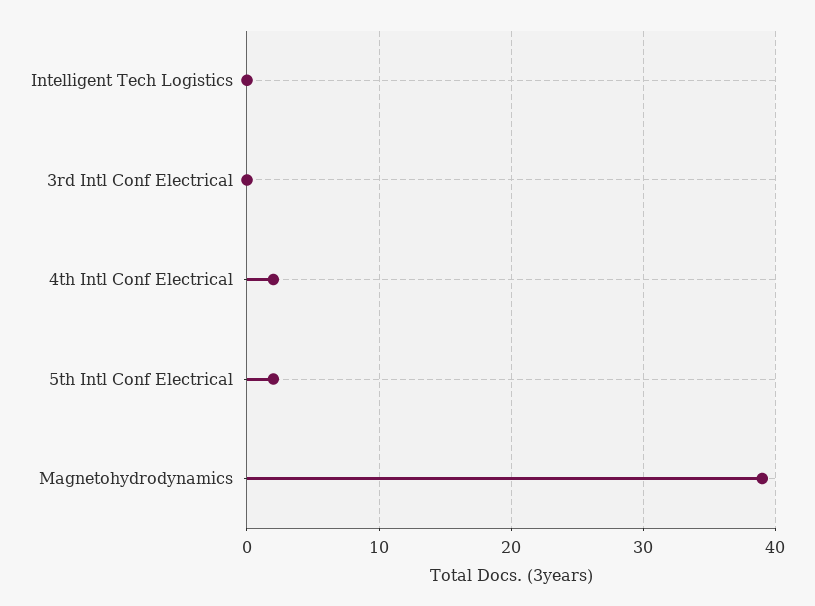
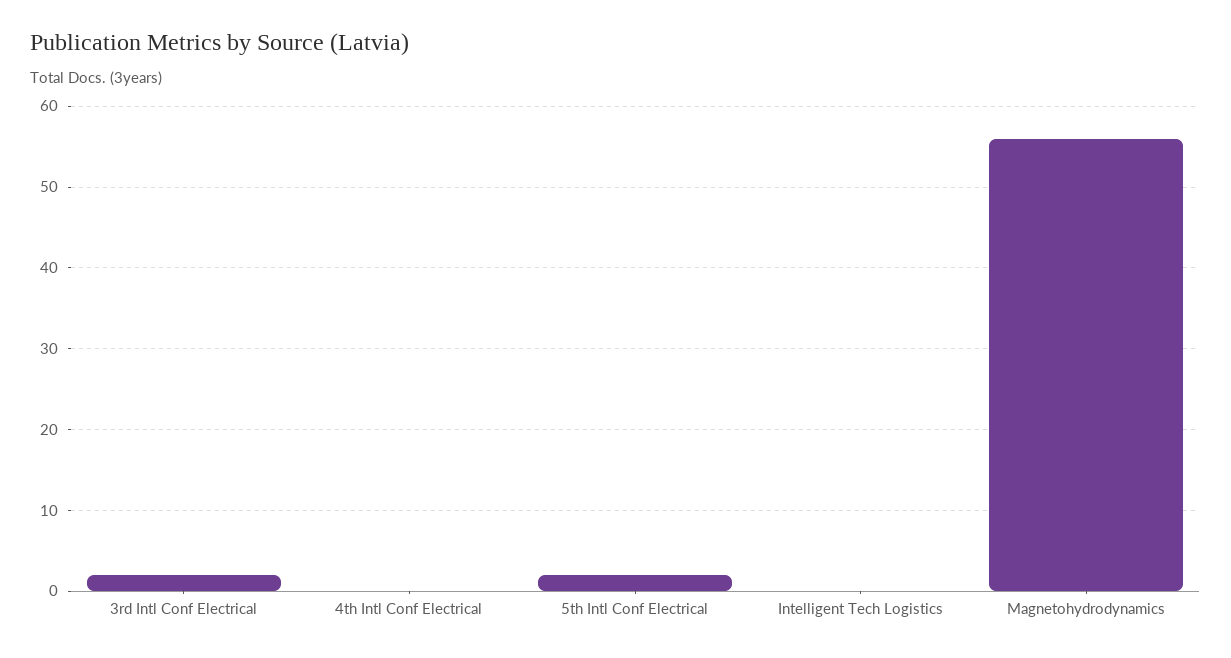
  {
    "Intelligent Tech Logistics": 0,
-   "3rd Intl Conf Electrical": 0,
+   "3rd Intl Conf Electrical": 2,
-   "4th Intl Conf Electrical": 2,
+   "4th Intl Conf Electrical": 0,
    "5th Intl Conf Electrical": 2,
-   "Magnetohydrodynamics": 39
+   "Magnetohydrodynamics": 56
  }

